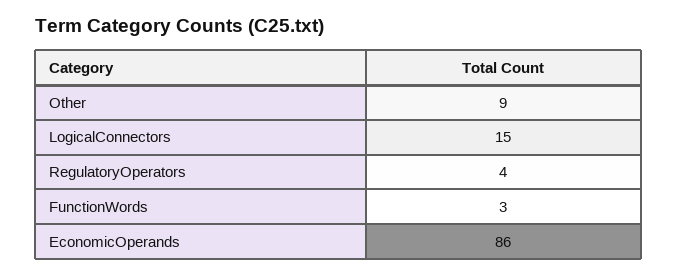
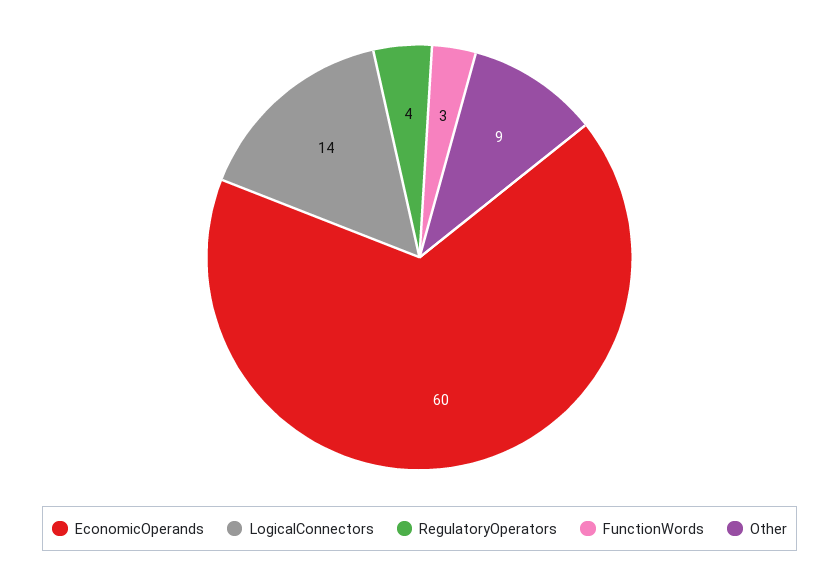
  {
    "Other": 9,
-   "LogicalConnectors": 15,
+   "LogicalConnectors": 14,
    "RegulatoryOperators": 4,
    "FunctionWords": 3,
-   "EconomicOperands": 86
+   "EconomicOperands": 60
  }

